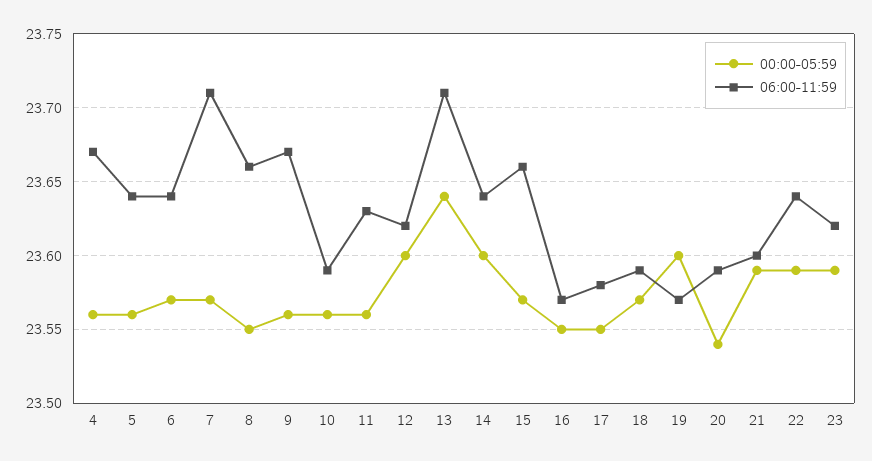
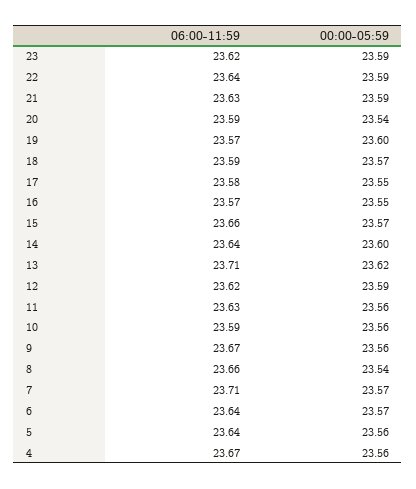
  {
    "00:00-05:59": {
      "4": 23.56,
      "5": 23.56,
      "6": 23.57,
      "7": 23.57,
-     "8": 23.55,
+     "8": 23.54,
      "9": 23.56,
      "10": 23.56,
      "11": 23.56,
-     "12": 23.6,
+     "12": 23.59,
-     "13": 23.64,
+     "13": 23.62,
      "14": 23.6,
      "15": 23.57,
      "16": 23.55,
      "17": 23.55,
      "18": 23.57,
      "19": 23.6,
      "20": 23.54,
      "21": 23.59,
      "22": 23.59,
      "23": 23.59
    },
    "06:00-11:59": {
      "4": 23.67,
      "5": 23.64,
      "6": 23.64,
      "7": 23.71,
      "8": 23.66,
      "9": 23.67,
      "10": 23.59,
      "11": 23.63,
      "12": 23.62,
      "13": 23.71,
      "14": 23.64,
      "15": 23.66,
      "16": 23.57,
      "17": 23.58,
      "18": 23.59,
      "19": 23.57,
      "20": 23.59,
-     "21": 23.6,
+     "21": 23.63,
      "22": 23.64,
      "23": 23.62
    }
  }

